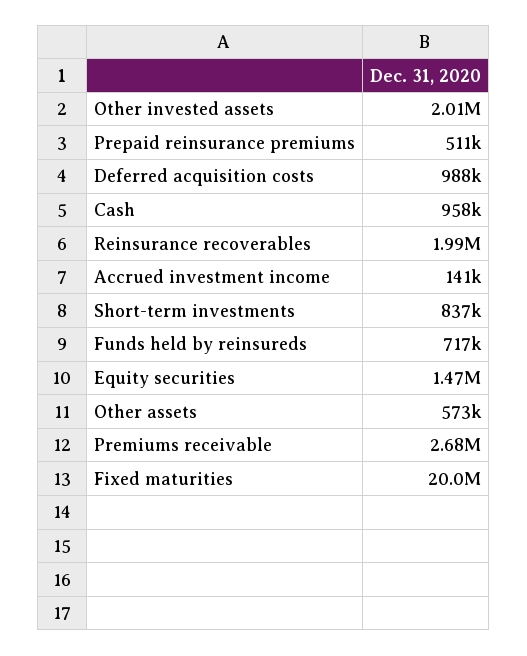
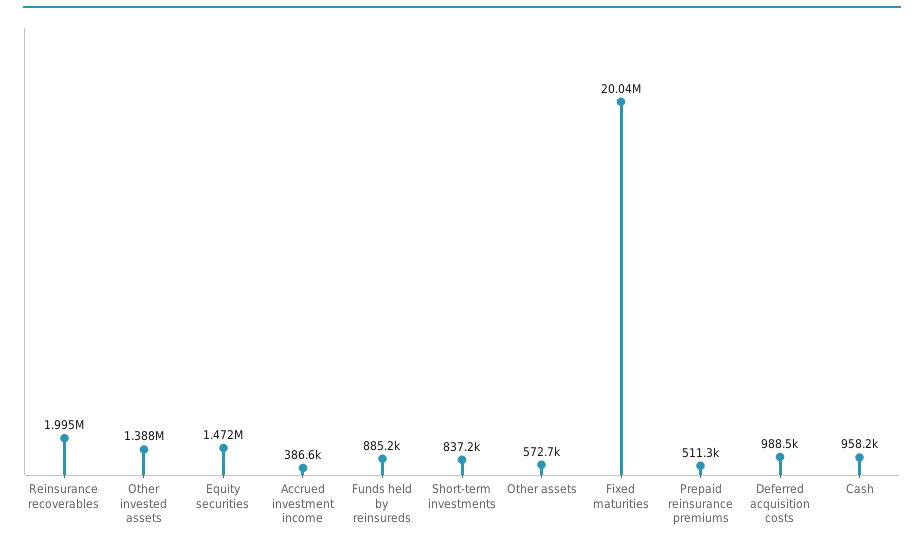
  {
-   "Other invested assets": 2010000,
+   "Other invested assets": 1388000,
    "Prepaid reinsurance premiums": 511300,
    "Deferred acquisition costs": 988500,
    "Cash": 958200,
    "Reinsurance recoverables": 1995000,
-   "Accrued investment income": 141000,
+   "Accrued investment income": 386600,
    "Short-term investments": 837200,
-   "Funds held by reinsureds": 717000,
+   "Funds held by reinsureds": 885200,
    "Equity securities": 1472000,
    "Other assets": 572700,
-   "Premiums receivable": 2680000,
    "Fixed maturities": 20040000
  }

